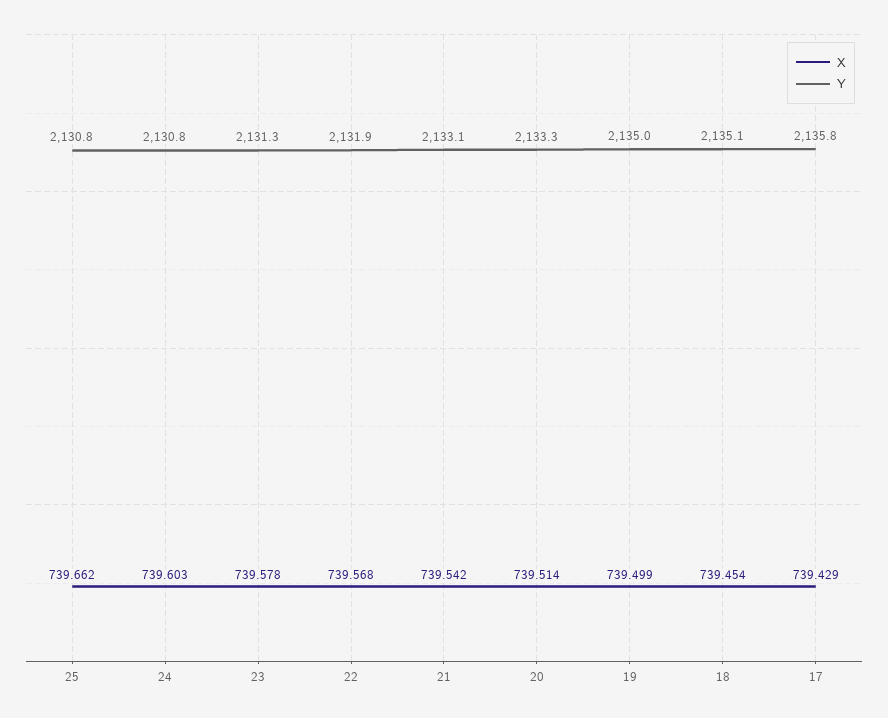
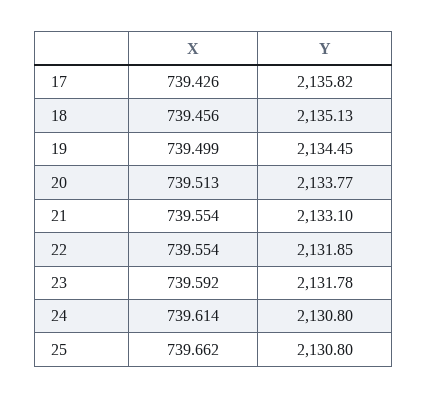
  {
    "X": {
      "25": 739.662,
-     "24": 739.603,
+     "24": 739.614,
-     "23": 739.578,
+     "23": 739.592,
-     "22": 739.568,
+     "22": 739.554,
-     "21": 739.542,
+     "21": 739.554,
-     "20": 739.514,
+     "20": 739.513,
      "19": 739.499,
-     "18": 739.454,
+     "18": 739.456,
-     "17": 739.429
+     "17": 739.426
    },
    "Y": {
      "25": 2130.8,
      "24": 2130.8,
-     "23": 2131.3,
+     "23": 2131.78,
      "22": 2131.85,
      "21": 2133.1,
-     "20": 2133.3,
+     "20": 2133.77,
-     "19": 2135,
+     "19": 2134.45,
      "18": 2135.13,
      "17": 2135.82
    }
  }

